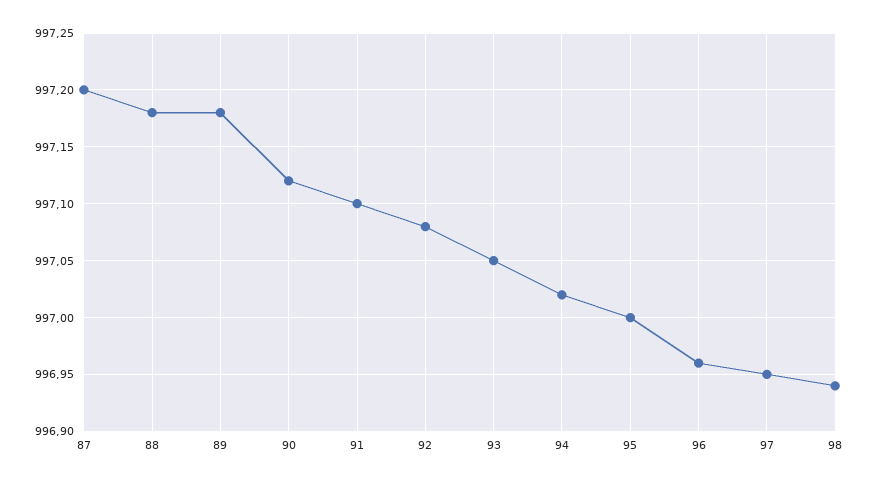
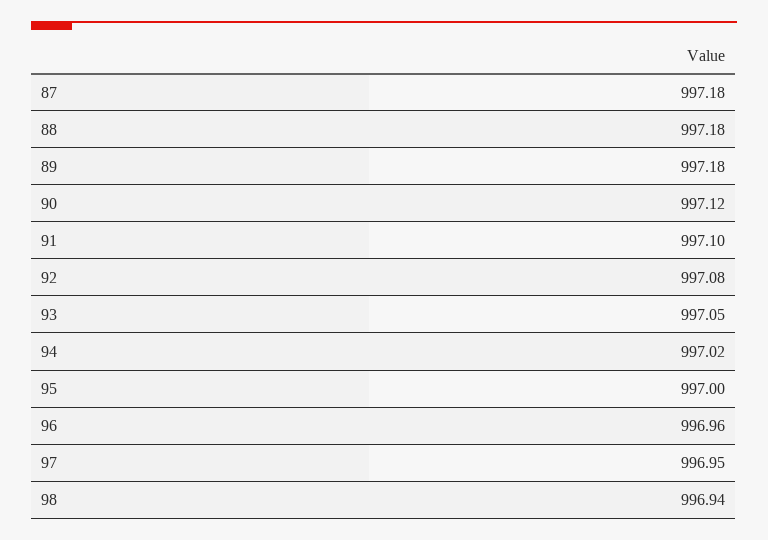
  {
-   "87": 997.2,
+   "87": 997.18,
    "88": 997.18,
    "89": 997.18,
    "90": 997.12,
    "91": 997.1,
    "92": 997.08,
    "93": 997.05,
    "94": 997.02,
    "95": 997,
    "96": 996.96,
    "97": 996.95,
    "98": 996.94
  }

